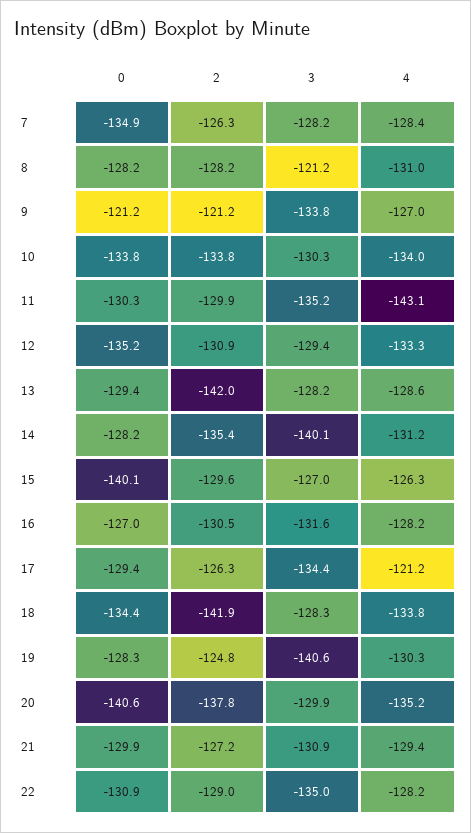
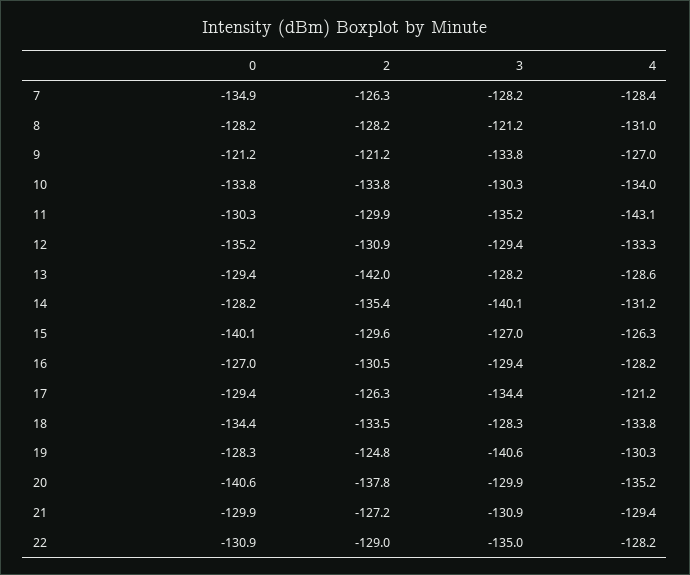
  {
    "0": {
      "7": -134.9,
      "8": -128.2,
      "9": -121.2,
      "10": -133.8,
      "11": -130.3,
      "12": -135.2,
      "13": -129.4,
      "14": -128.2,
      "15": -140.1,
      "16": -127,
      "17": -129.4,
      "18": -134.4,
      "19": -128.3,
      "20": -140.6,
      "21": -129.9,
      "22": -130.9
    },
    "2": {
      "7": -126.3,
      "8": -128.2,
      "9": -121.2,
      "10": -133.8,
      "11": -129.9,
      "12": -130.9,
      "13": -142,
      "14": -135.4,
      "15": -129.6,
      "16": -130.5,
      "17": -126.3,
-     "18": -141.9,
+     "18": -133.5,
      "19": -124.8,
      "20": -137.8,
      "21": -127.2,
      "22": -129
    },
    "3": {
      "7": -128.2,
      "8": -121.2,
      "9": -133.8,
      "10": -130.3,
      "11": -135.2,
      "12": -129.4,
      "13": -128.2,
      "14": -140.1,
      "15": -127,
-     "16": -131.6,
+     "16": -129.4,
      "17": -134.4,
      "18": -128.3,
      "19": -140.6,
      "20": -129.9,
      "21": -130.9,
      "22": -135
    },
    "4": {
      "7": -128.4,
      "8": -131,
      "9": -127,
      "10": -134,
      "11": -143.1,
      "12": -133.3,
      "13": -128.6,
      "14": -131.2,
      "15": -126.3,
      "16": -128.2,
      "17": -121.2,
      "18": -133.8,
      "19": -130.3,
      "20": -135.2,
      "21": -129.4,
      "22": -128.2
    }
  }

